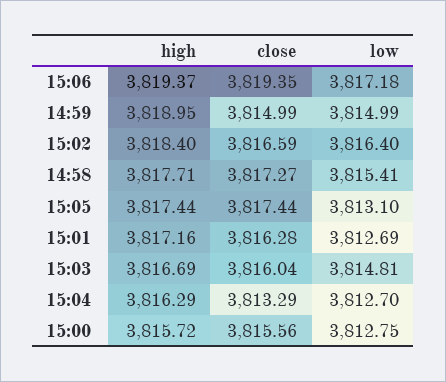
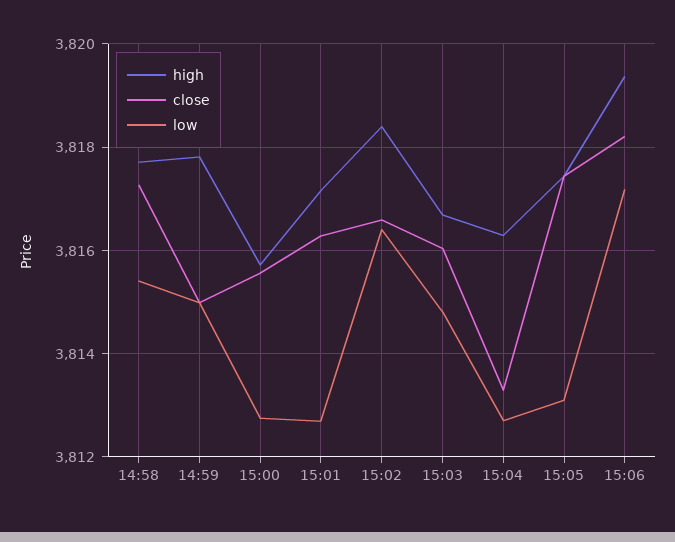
  {
    "high": {
      "15:06": 3819.37,
-     "14:59": 3818.95,
+     "14:59": 3817.8,
      "15:02": 3818.4,
      "14:58": 3817.71,
      "15:05": 3817.44,
      "15:01": 3817.16,
      "15:03": 3816.69,
      "15:04": 3816.29,
      "15:00": 3815.72
    },
    "close": {
-     "15:06": 3819.35,
+     "15:06": 3818.2,
      "14:59": 3814.99,
      "15:02": 3816.59,
      "14:58": 3817.27,
      "15:05": 3817.44,
      "15:01": 3816.28,
      "15:03": 3816.04,
      "15:04": 3813.29,
      "15:00": 3815.56
    },
    "low": {
      "15:06": 3817.18,
      "14:59": 3814.99,
      "15:02": 3816.4,
      "14:58": 3815.41,
      "15:05": 3813.1,
      "15:01": 3812.69,
      "15:03": 3814.81,
      "15:04": 3812.7,
      "15:00": 3812.75
    }
  }

